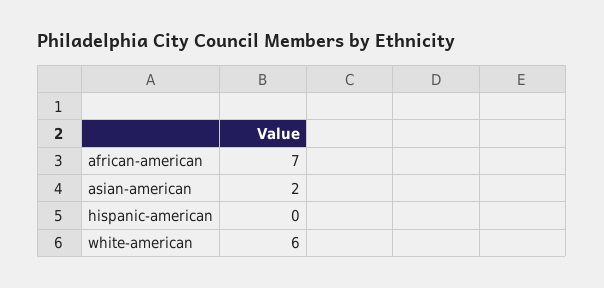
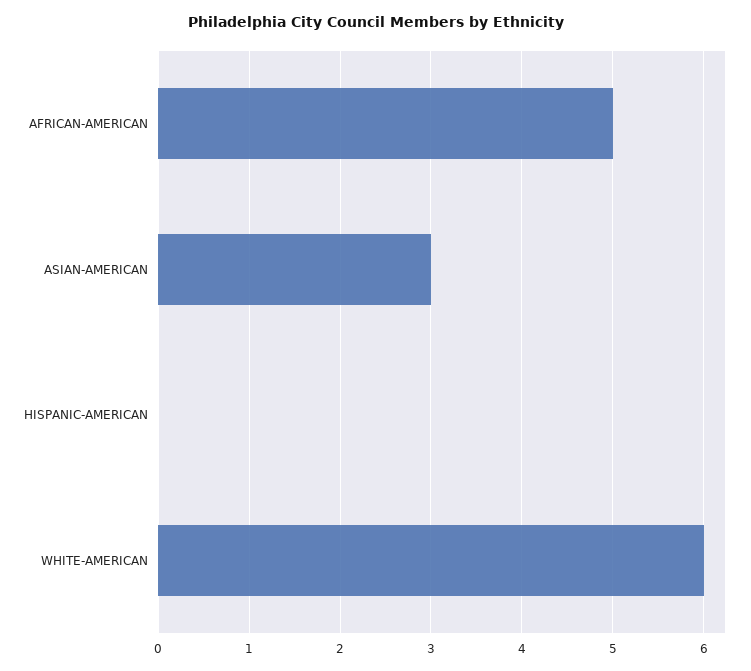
  {
-   "african-american": 7,
+   "african-american": 5,
-   "asian-american": 2,
+   "asian-american": 3,
    "hispanic-american": 0,
    "white-american": 6
  }

